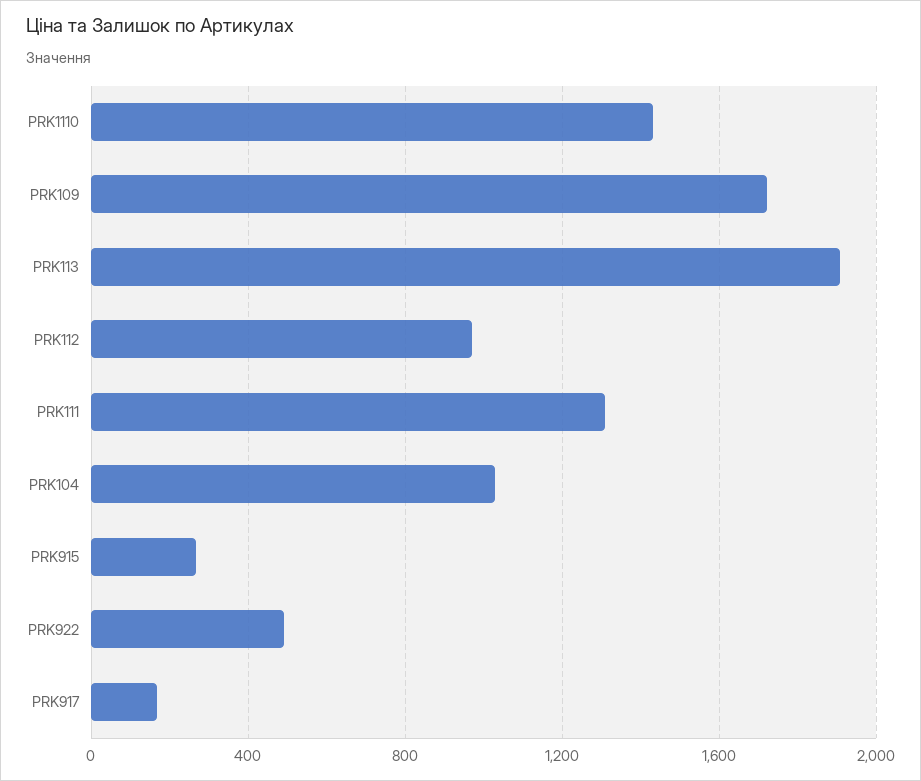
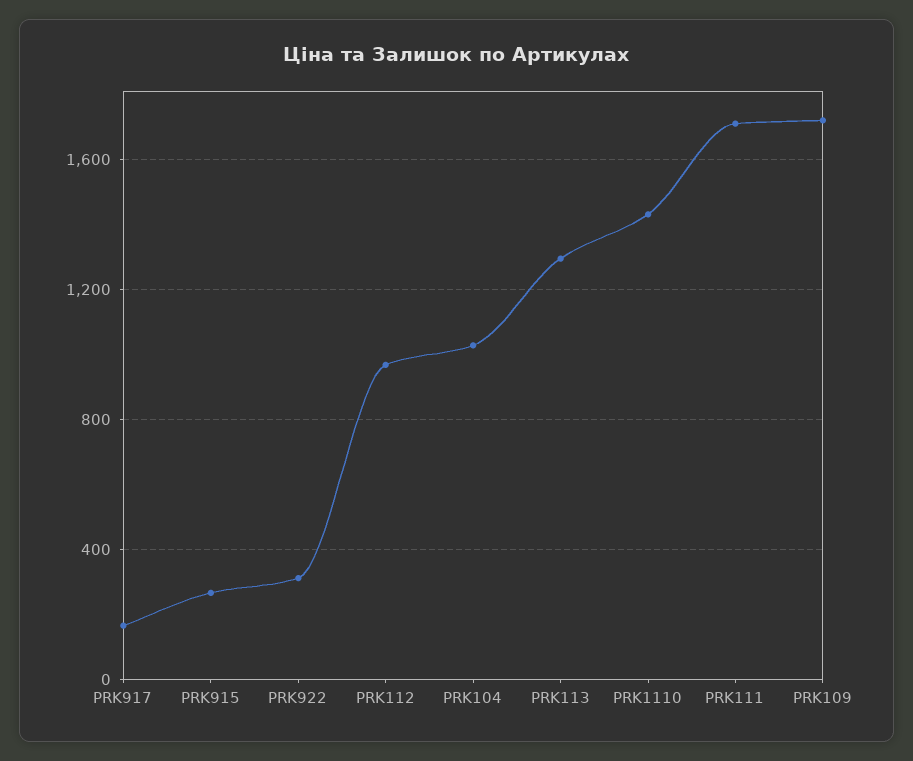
  {
    "PRK1110": 1450,
    "PRK109": 1700,
-   "PRK113": 1900,
+   "PRK113": 1300,
    "PRK112": 950,
-   "PRK111": 1300,
+   "PRK111": 1700,
    "PRK104": 1050,
    "PRK915": 250,
-   "PRK922": 500,
+   "PRK922": 300,
    "PRK917": 150
  }

